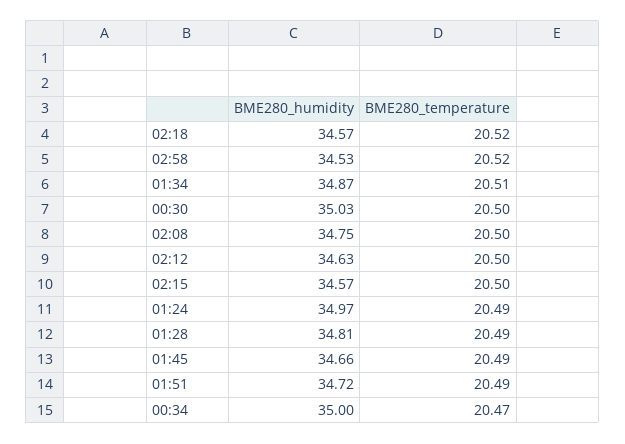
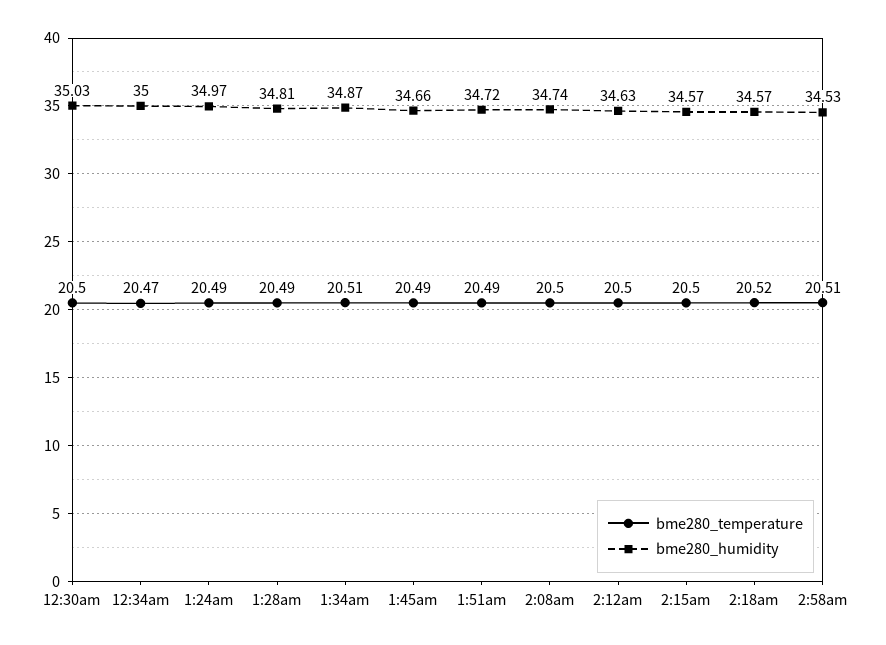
  {
    "BME280_humidity": {
      "02:18": 34.57,
      "02:58": 34.53,
      "01:34": 34.87,
      "00:30": 35.03,
-     "02:08": 34.75,
+     "02:08": 34.74,
      "02:12": 34.63,
      "02:15": 34.57,
      "01:24": 34.97,
      "01:28": 34.81,
      "01:45": 34.66,
      "01:51": 34.72,
      "00:34": 35
    },
    "BME280_temperature": {
      "02:18": 20.52,
-     "02:58": 20.52,
+     "02:58": 20.51,
      "01:34": 20.51,
      "00:30": 20.5,
      "02:08": 20.5,
      "02:12": 20.5,
      "02:15": 20.5,
      "01:24": 20.49,
      "01:28": 20.49,
      "01:45": 20.49,
      "01:51": 20.49,
      "00:34": 20.47
    }
  }

